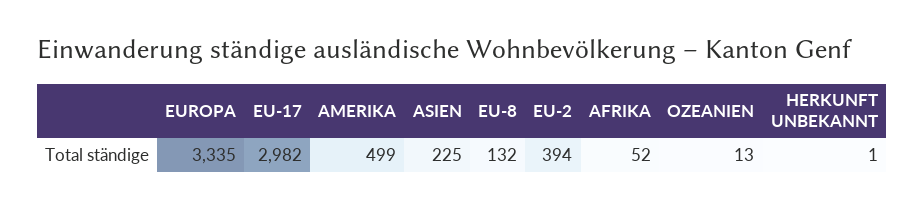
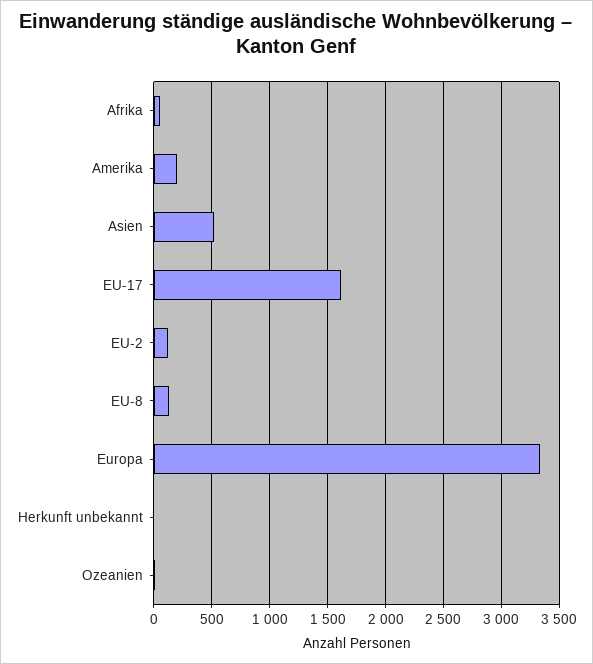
  {
    "EUROPA": 3335,
-   "EU-17": 2982,
+   "EU-17": 1600,
-   "AMERIKA": 499,
+   "AMERIKA": 200,
-   "ASIEN": 225,
+   "ASIEN": 500,
    "EU-8": 132,
-   "EU-2": 394,
+   "EU-2": 100,
    "AFRIKA": 52,
    "OZEANIEN": 13,
    "HERKUNFT UNBEKANNT": 1
  }

